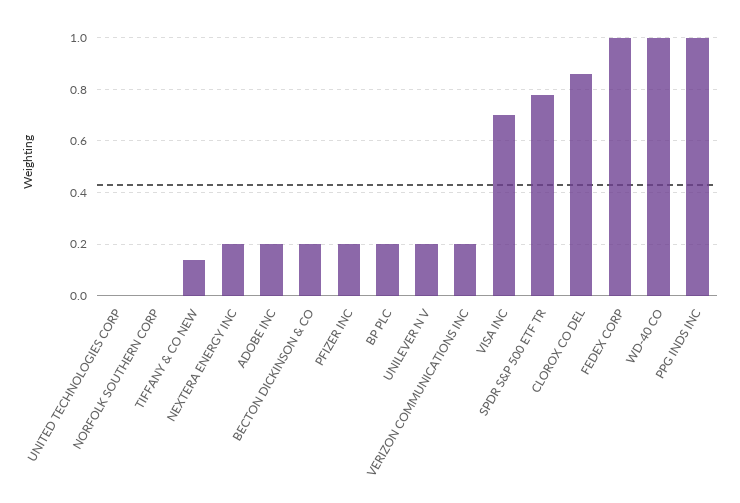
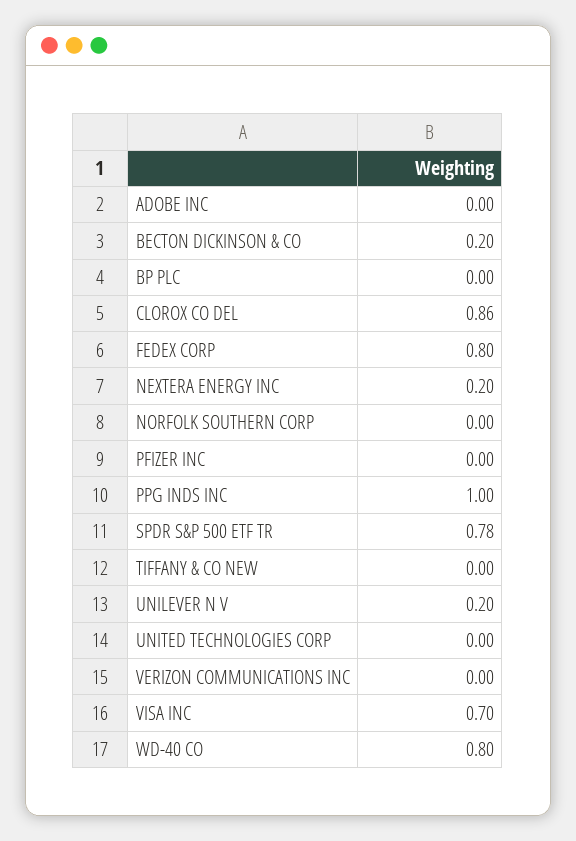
  {
    "UNITED TECHNOLOGIES CORP": 0,
    "NORFOLK SOUTHERN CORP": 0,
-   "TIFFANY & CO NEW": 0.15,
+   "TIFFANY & CO NEW": 0,
    "NEXTERA ENERGY INC": 0.2,
-   "ADOBE INC": 0.2,
+   "ADOBE INC": 0,
    "BECTON DICKINSON & CO": 0.2,
-   "PFIZER INC": 0.2,
+   "PFIZER INC": 0,
-   "BP PLC": 0.2,
+   "BP PLC": 0,
    "UNILEVER N V": 0.2,
-   "VERIZON COMMUNICATIONS INC": 0.2,
+   "VERIZON COMMUNICATIONS INC": 0,
    "VISA INC": 0.7,
    "SPDR S&P 500 ETF TR": 0.78,
    "CLOROX CO DEL": 0.86,
-   "FEDEX CORP": 1,
+   "FEDEX CORP": 0.8,
-   "WD-40 CO": 1,
+   "WD-40 CO": 0.8,
    "PPG INDS INC": 1
  }

